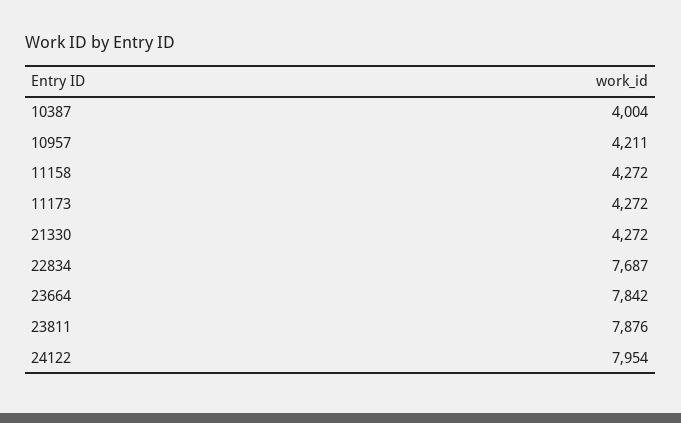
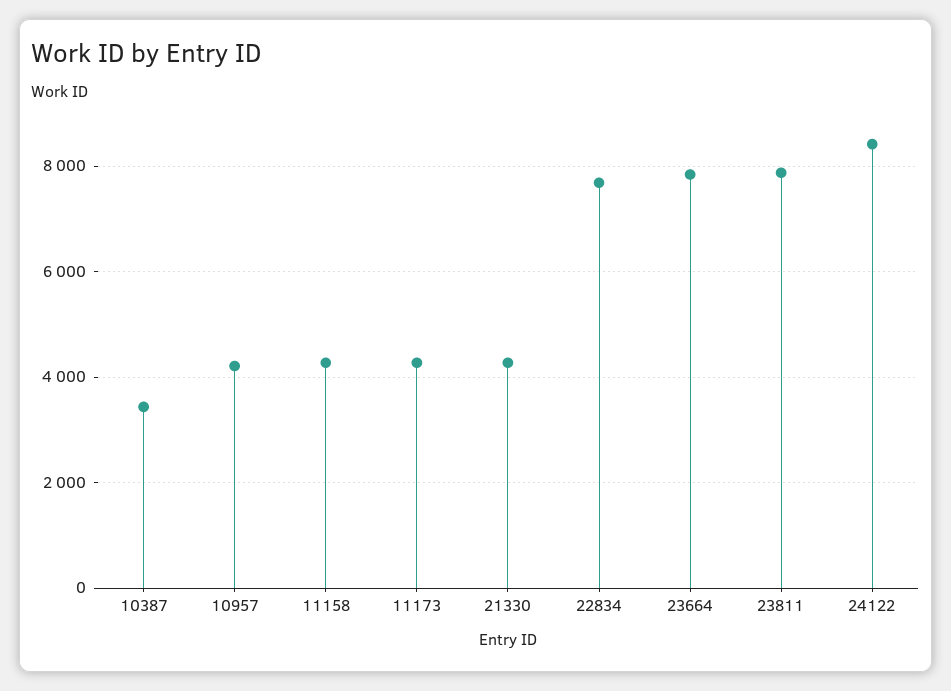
  {
-   "10387": 4004,
+   "10387": 3400,
    "10957": 4211,
    "11158": 4272,
    "11173": 4272,
    "21330": 4272,
    "22834": 7687,
    "23664": 7842,
    "23811": 7876,
-   "24122": 7954
+   "24122": 8400
  }

